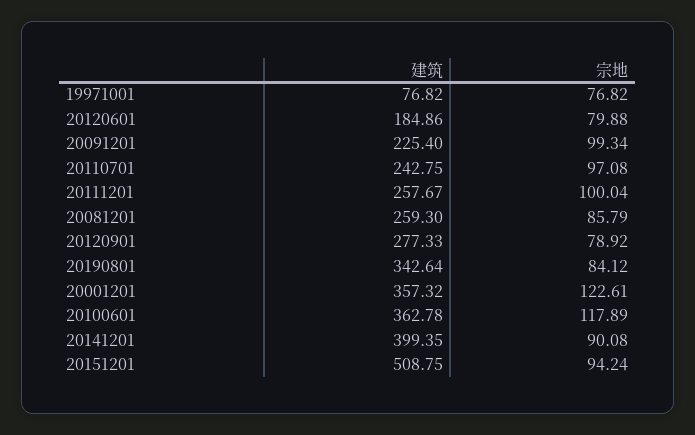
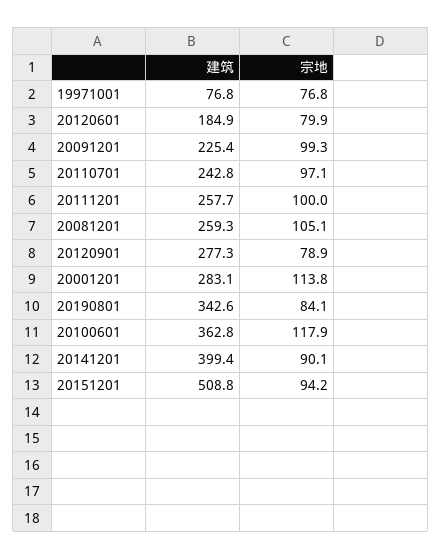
  {
    "建筑": {
      "19971001": 76.82,
      "20120601": 184.86,
      "20091201": 225.4,
      "20110701": 242.75,
      "20111201": 257.67,
      "20081201": 259.3,
      "20120901": 277.33,
      "20190801": 342.64,
-     "20001201": 357.32,
+     "20001201": 283.1,
      "20100601": 362.78,
      "20141201": 399.35,
      "20151201": 508.75
    },
    "宗地": {
      "19971001": 76.82,
      "20120601": 79.88,
      "20091201": 99.34,
      "20110701": 97.08,
      "20111201": 100.04,
-     "20081201": 85.79,
+     "20081201": 105.1,
      "20120901": 78.92,
      "20190801": 84.12,
-     "20001201": 122.61,
+     "20001201": 113.8,
      "20100601": 117.89,
      "20141201": 90.08,
      "20151201": 94.24
    }
  }

